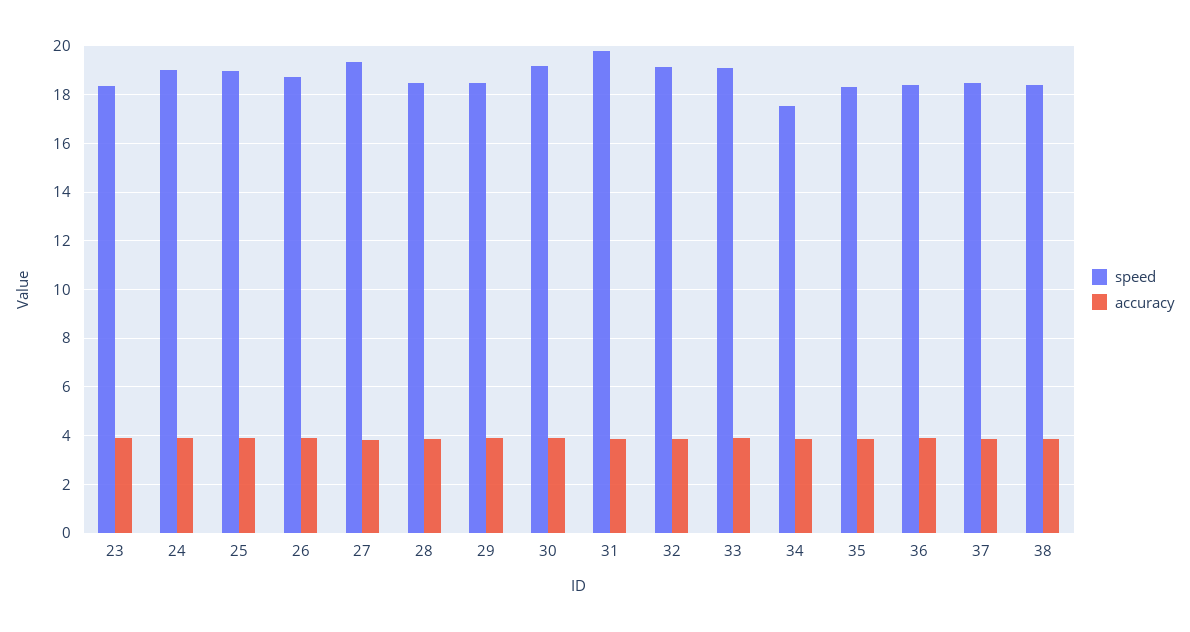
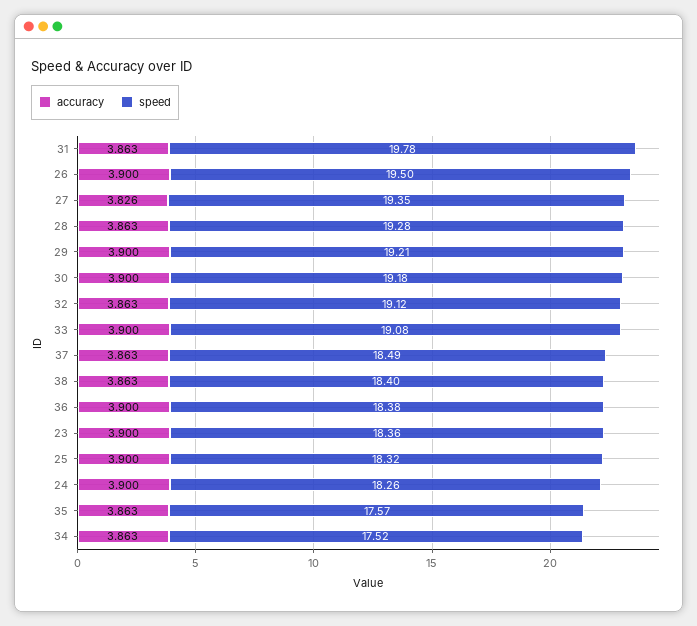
  {
    "speed": {
      "23": 18.36,
-     "24": 19,
+     "24": 18.26,
-     "25": 19,
+     "25": 18.32,
-     "26": 18.75,
+     "26": 19.5,
      "27": 19.35,
-     "28": 18.5,
+     "28": 19.28,
-     "29": 18.5,
+     "29": 19.21,
      "30": 19.18,
      "31": 19.78,
      "32": 19.12,
      "33": 19.08,
      "34": 17.52,
-     "35": 18.25,
+     "35": 17.57,
      "36": 18.38,
      "37": 18.49,
      "38": 18.4
    },
    "accuracy": {
      "23": 3.9,
      "24": 3.9,
      "25": 3.9,
      "26": 3.9,
      "27": 3.826,
      "28": 3.863,
      "29": 3.9,
      "30": 3.9,
      "31": 3.863,
      "32": 3.863,
      "33": 3.9,
      "34": 3.863,
      "35": 3.863,
      "36": 3.9,
      "37": 3.863,
      "38": 3.863
    }
  }

